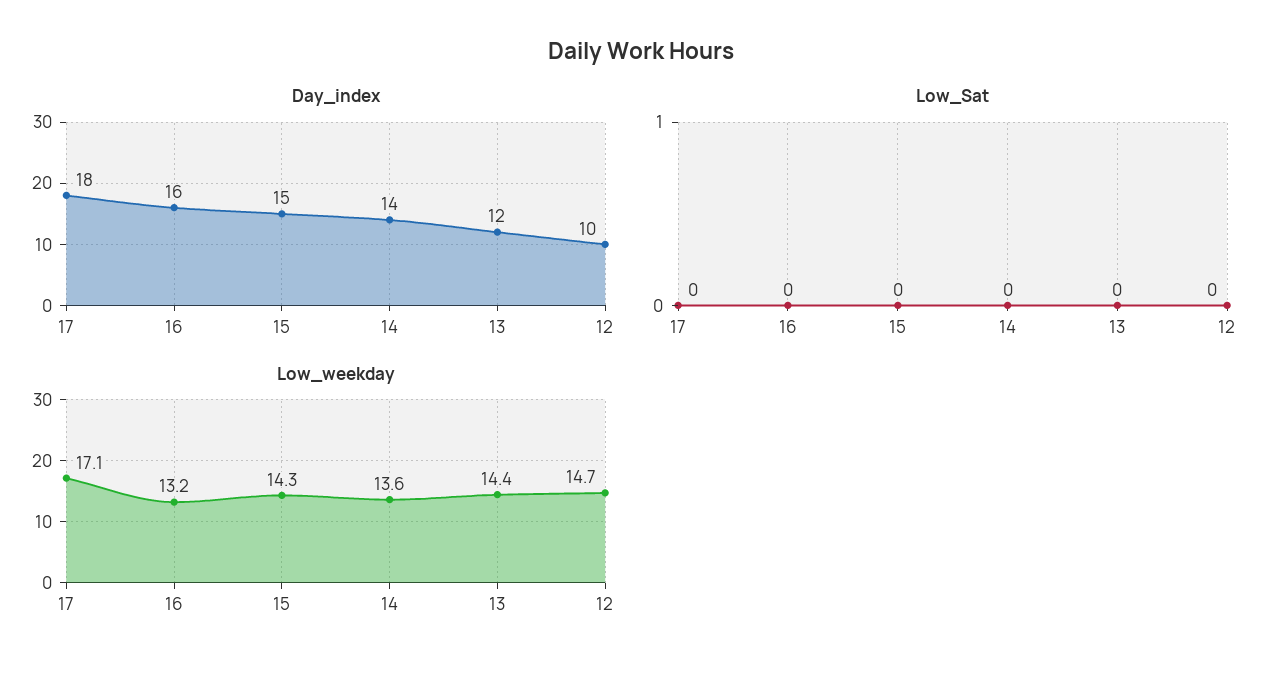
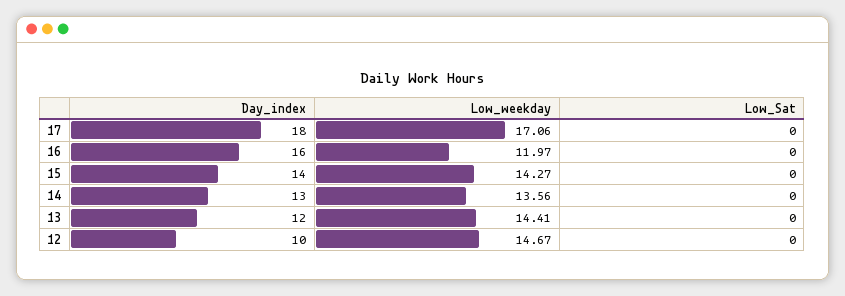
  {
    "Day_index": {
      "17": 18,
      "16": 16,
-     "15": 15,
+     "15": 14,
-     "14": 14,
+     "14": 13,
      "13": 12,
      "12": 10
    },
    "Low_Sat": {
      "17": 0,
      "16": 0,
      "15": 0,
      "14": 0,
      "13": 0,
      "12": 0
    },
    "Low_weekday": {
      "17": 17.06,
-     "16": 13.2,
+     "16": 11.97,
      "15": 14.27,
      "14": 13.56,
      "13": 14.41,
      "12": 14.67
    }
  }

